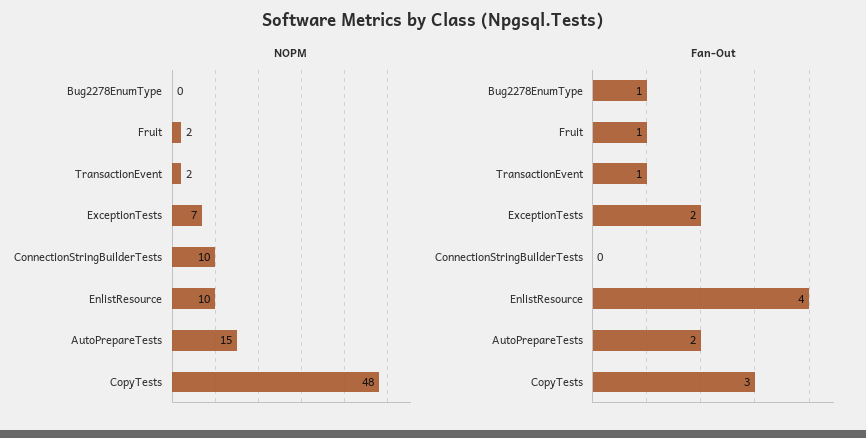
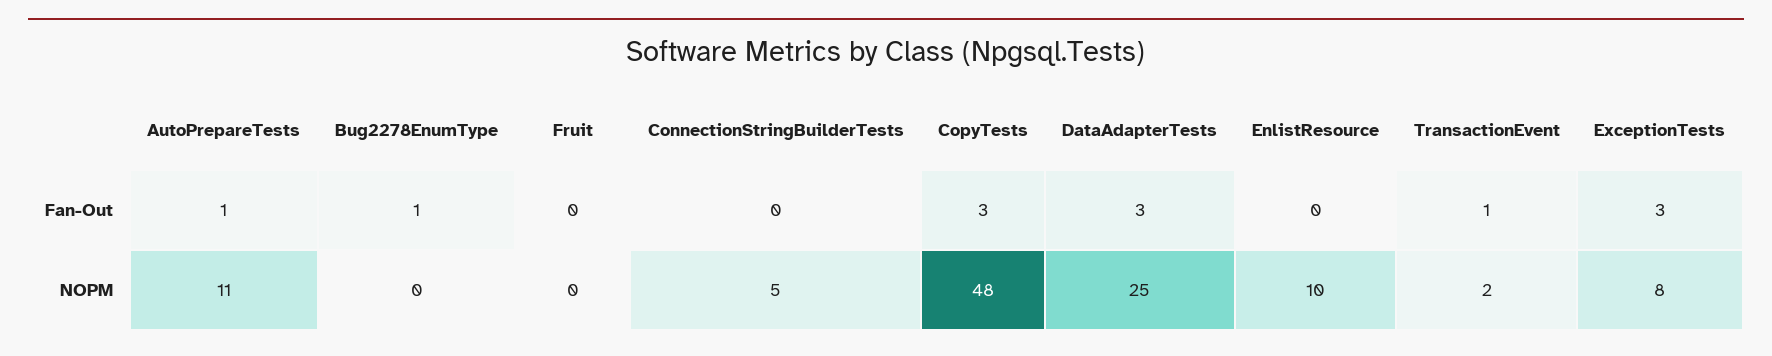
  {
    "NOPM": {
      "Bug2278EnumType": 0,
-     "Fruit": 2,
+     "Fruit": 0,
      "TransactionEvent": 2,
-     "ExceptionTests": 7,
+     "ExceptionTests": 8,
-     "ConnectionStringBuilderTests": 10,
+     "ConnectionStringBuilderTests": 5,
      "EnlistResource": 10,
-     "AutoPrepareTests": 15,
+     "AutoPrepareTests": 11,
-     "CopyTests": 48
+     "CopyTests": 48,
+     "DataAdapterTests": 25
    },
    "Fan-Out": {
      "Bug2278EnumType": 1,
-     "Fruit": 1,
+     "Fruit": 0,
      "TransactionEvent": 1,
-     "ExceptionTests": 2,
+     "ExceptionTests": 3,
      "ConnectionStringBuilderTests": 0,
-     "EnlistResource": 4,
+     "EnlistResource": 0,
-     "AutoPrepareTests": 2,
+     "AutoPrepareTests": 1,
-     "CopyTests": 3
+     "CopyTests": 3,
+     "DataAdapterTests": 3
    }
  }

